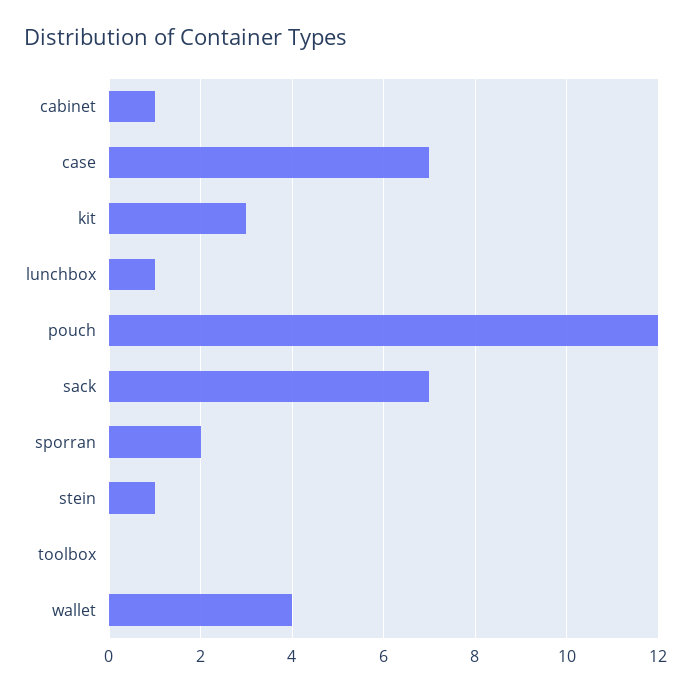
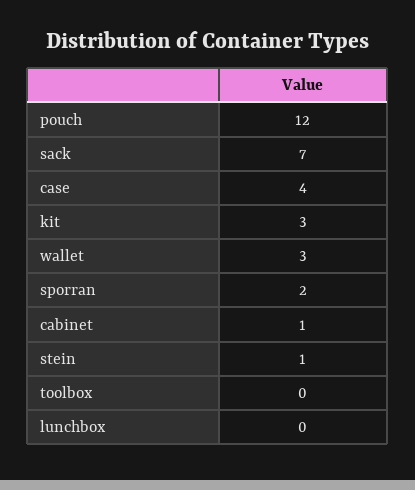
  {
    "cabinet": 1,
-   "case": 7,
+   "case": 4,
    "kit": 3,
-   "lunchbox": 1,
+   "lunchbox": 0,
    "pouch": 12,
    "sack": 7,
    "sporran": 2,
    "stein": 1,
    "toolbox": 0,
-   "wallet": 4
+   "wallet": 3
  }

